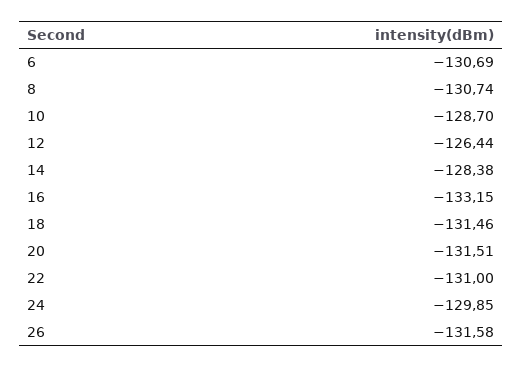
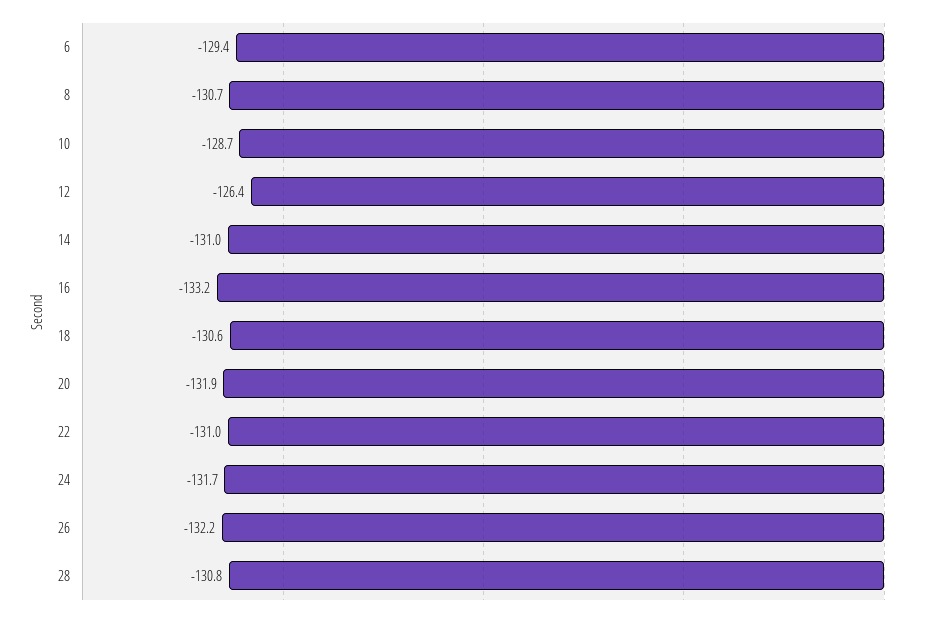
  {
-   "6": -130.69,
+   "6": -129.4,
    "8": -130.74,
    "10": -128.7,
    "12": -126.44,
-   "14": -128.38,
+   "14": -131,
    "16": -133.15,
-   "18": -131.46,
+   "18": -130.6,
-   "20": -131.51,
+   "20": -131.9,
    "22": -131,
-   "24": -129.85,
+   "24": -131.7,
-   "26": -131.58
+   "26": -132.2,
+   "28": -130.8
  }

